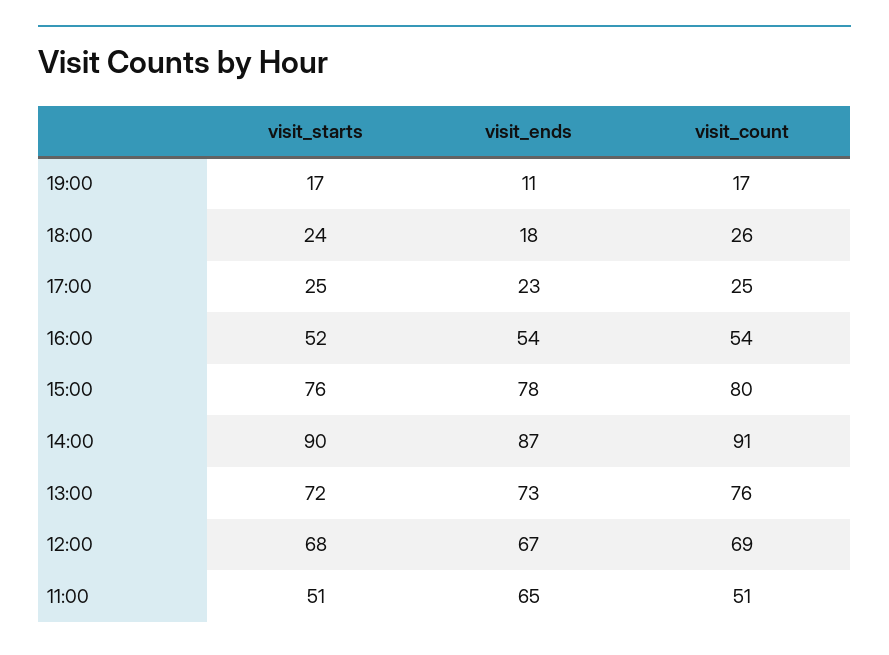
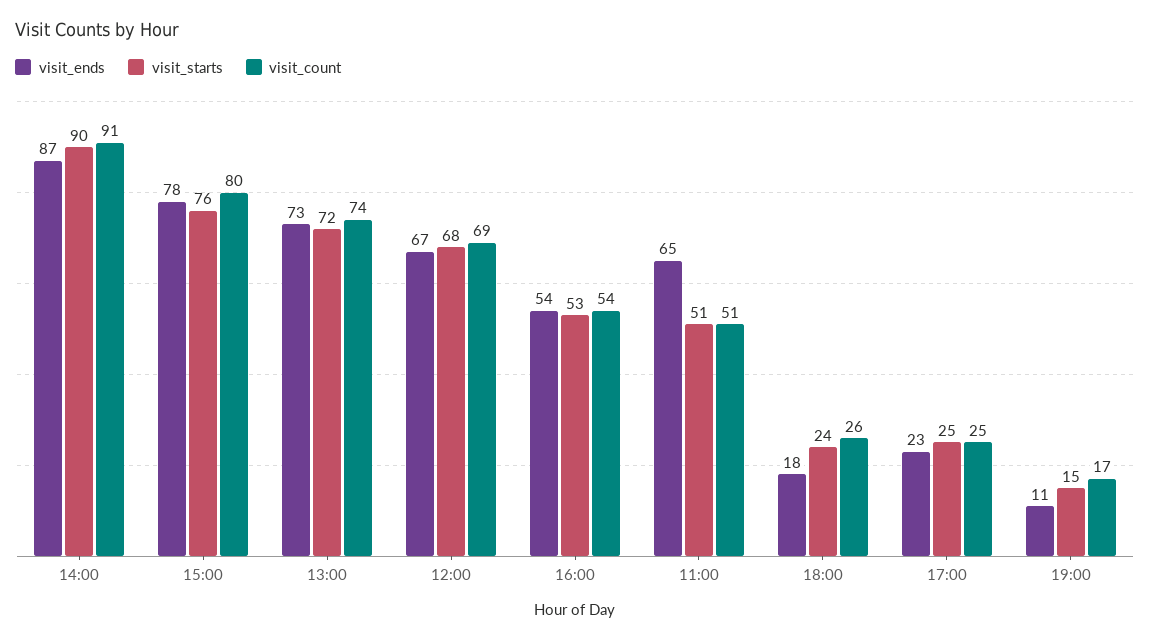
  {
    "visit_starts": {
-     "19:00": 17,
+     "19:00": 15,
      "18:00": 24,
      "17:00": 25,
-     "16:00": 52,
+     "16:00": 53,
      "15:00": 76,
      "14:00": 90,
      "13:00": 72,
      "12:00": 68,
      "11:00": 51
    },
    "visit_ends": {
      "19:00": 11,
      "18:00": 18,
      "17:00": 23,
      "16:00": 54,
      "15:00": 78,
      "14:00": 87,
      "13:00": 73,
      "12:00": 67,
      "11:00": 65
    },
    "visit_count": {
      "19:00": 17,
      "18:00": 26,
      "17:00": 25,
      "16:00": 54,
      "15:00": 80,
      "14:00": 91,
-     "13:00": 76,
+     "13:00": 74,
      "12:00": 69,
      "11:00": 51
    }
  }

